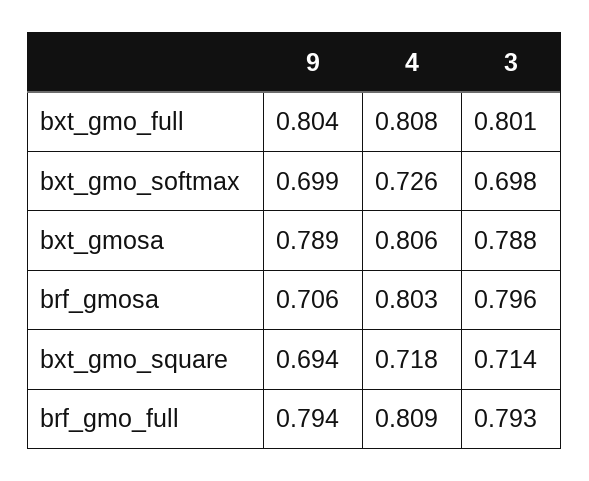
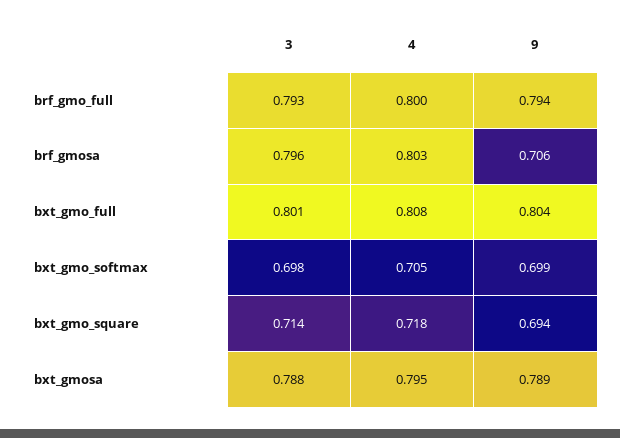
  {
    "9": {
      "bxt_gmo_full": 0.804,
      "bxt_gmo_softmax": 0.699,
      "bxt_gmosa": 0.789,
      "brf_gmosa": 0.706,
      "bxt_gmo_square": 0.694,
      "brf_gmo_full": 0.794
    },
    "4": {
      "bxt_gmo_full": 0.808,
-     "bxt_gmo_softmax": 0.726,
+     "bxt_gmo_softmax": 0.705,
-     "bxt_gmosa": 0.806,
+     "bxt_gmosa": 0.795,
      "brf_gmosa": 0.803,
      "bxt_gmo_square": 0.718,
-     "brf_gmo_full": 0.809
+     "brf_gmo_full": 0.8
    },
    "3": {
      "bxt_gmo_full": 0.801,
      "bxt_gmo_softmax": 0.698,
      "bxt_gmosa": 0.788,
      "brf_gmosa": 0.796,
      "bxt_gmo_square": 0.714,
      "brf_gmo_full": 0.793
    }
  }

